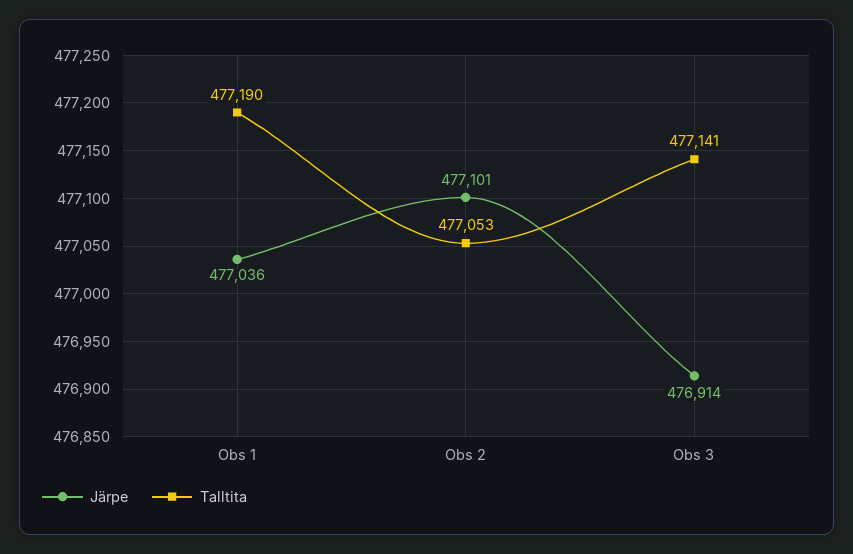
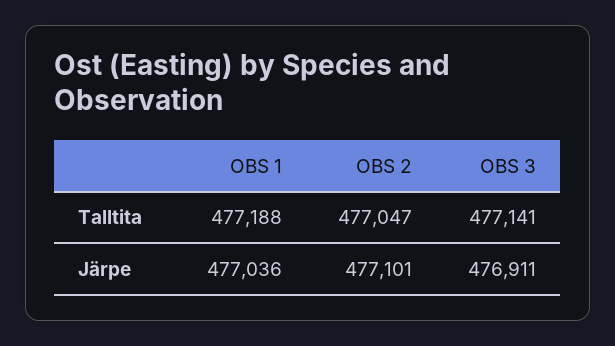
  {
    "Järpe": {
      "Obs 1": 477036,
      "Obs 2": 477101,
-     "Obs 3": 476914
+     "Obs 3": 476911
    },
    "Talltita": {
-     "Obs 1": 477190,
+     "Obs 1": 477188,
-     "Obs 2": 477053,
+     "Obs 2": 477047,
      "Obs 3": 477141
    }
  }

